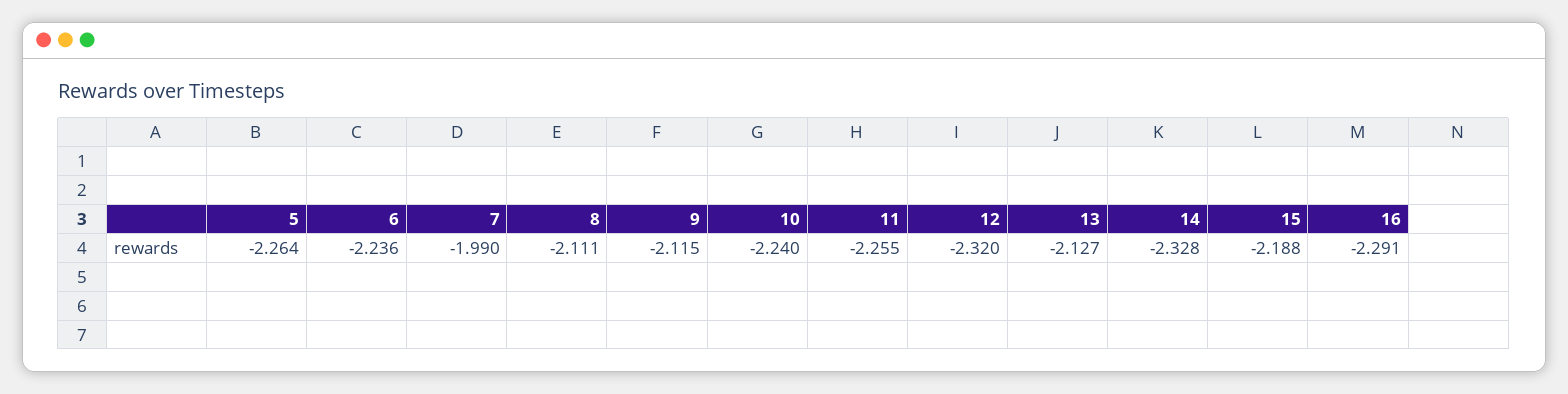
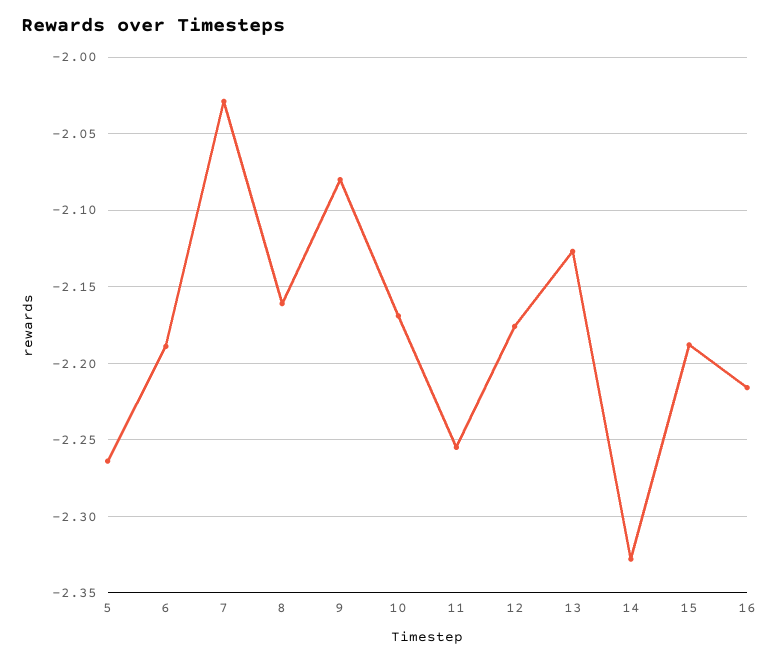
  {
    "5": -2.264,
-   "6": -2.236,
+   "6": -2.19,
-   "7": -1.99,
+   "7": -2.03,
-   "8": -2.111,
+   "8": -2.16,
-   "9": -2.115,
+   "9": -2.08,
-   "10": -2.24,
+   "10": -2.17,
    "11": -2.255,
-   "12": -2.32,
+   "12": -2.175,
    "13": -2.127,
    "14": -2.328,
    "15": -2.188,
-   "16": -2.291
+   "16": -2.215
  }

